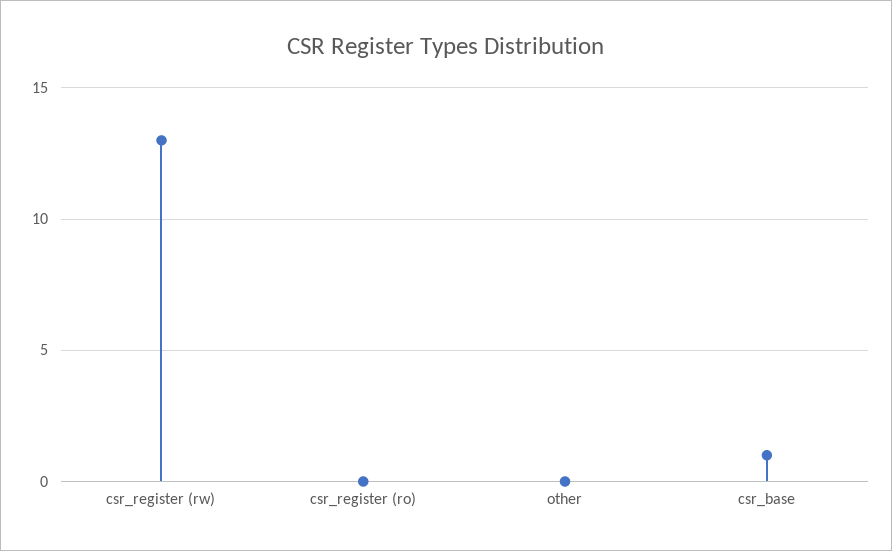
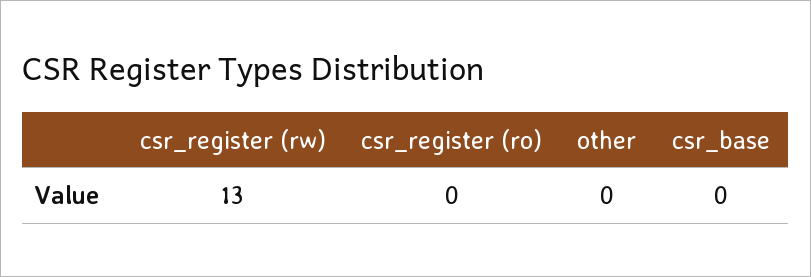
  {
    "csr_register (rw)": 13,
    "csr_register (ro)": 0,
    "other": 0,
-   "csr_base": 1
+   "csr_base": 0
  }

